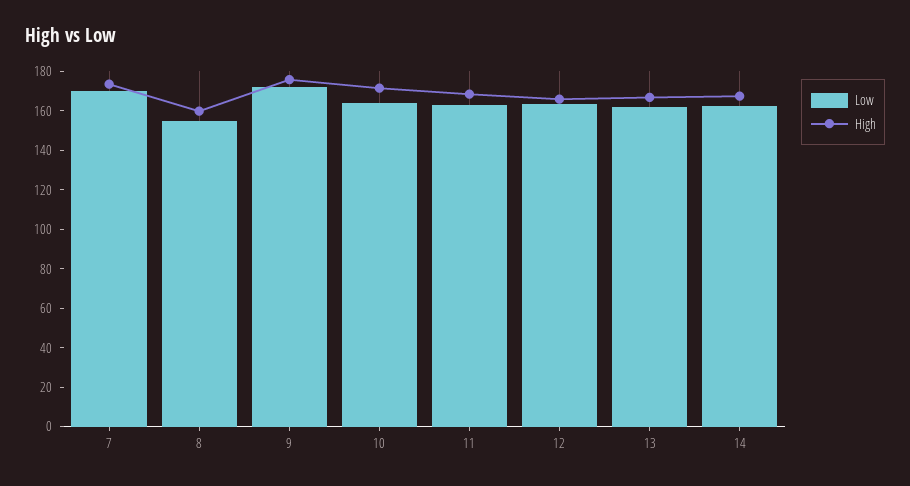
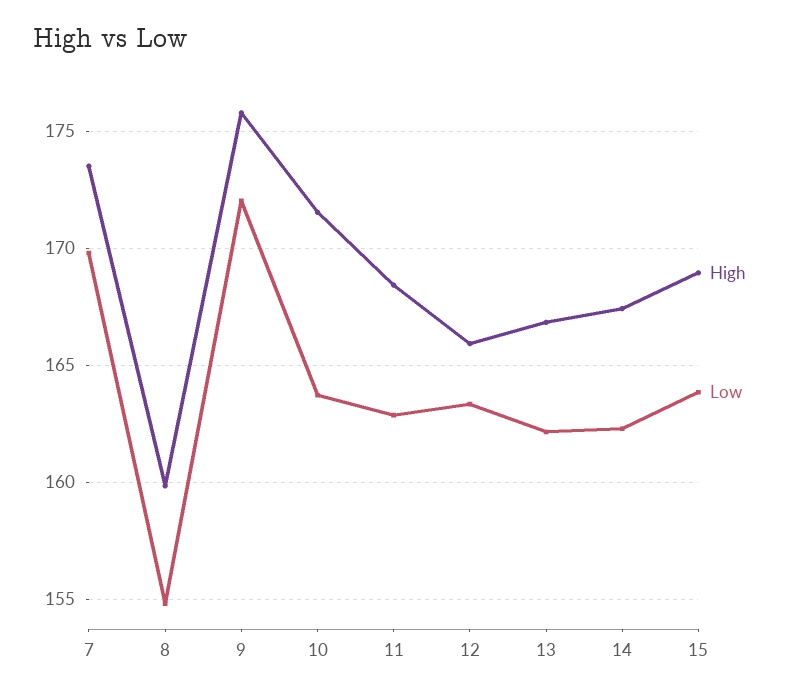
  {
    "Low": {
      "7": 170,
      "8": 155,
      "9": 172,
      "10": 163.5,
      "11": 163,
      "12": 163.5,
      "13": 162,
-     "14": 162.5
+     "14": 162.5,
+     "15": 164
    },
    "High": {
      "7": 173.5,
      "8": 160,
      "9": 176,
      "10": 171.5,
      "11": 168.5,
      "12": 166,
      "13": 167,
-     "14": 167.5
+     "14": 167.5,
+     "15": 169
    }
  }

